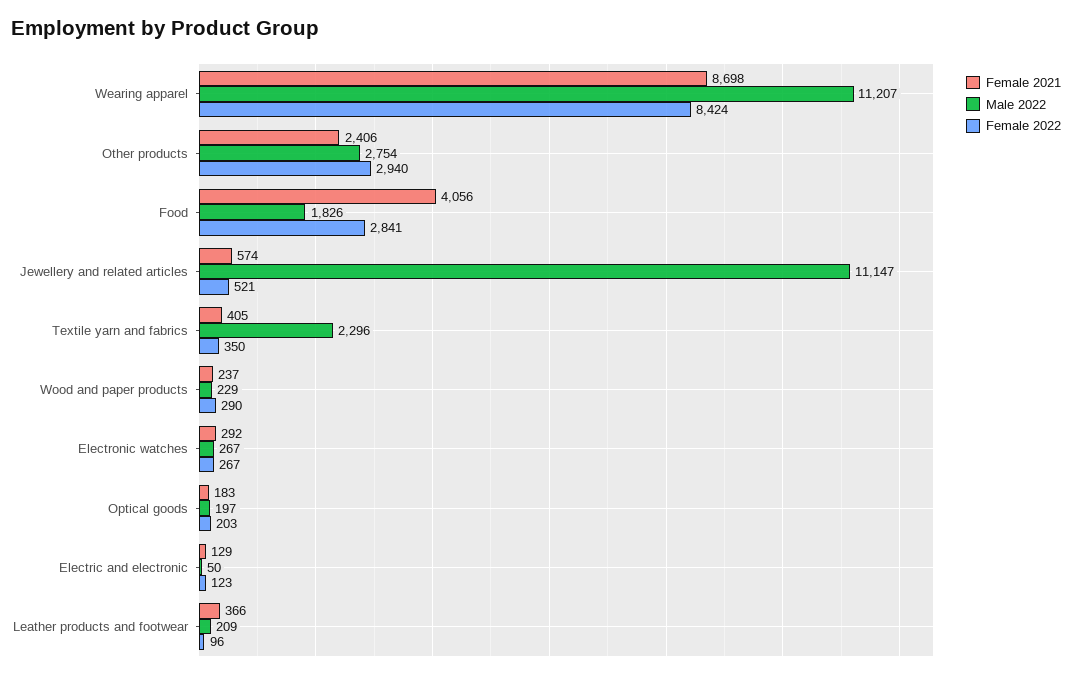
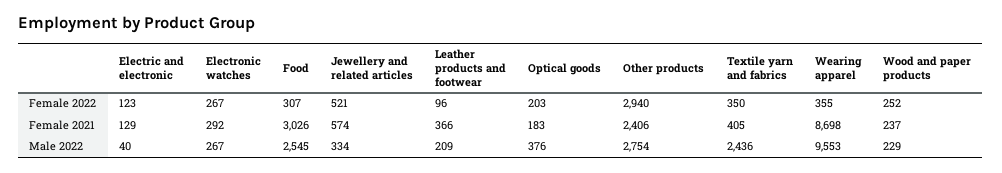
  {
    "Female 2021": {
      "Wearing apparel": 8698,
      "Other products": 2406,
-     "Food": 4056,
+     "Food": 3026,
      "Jewellery and related articles": 574,
      "Textile yarn and fabrics": 405,
      "Wood and paper products": 237,
      "Electronic watches": 292,
      "Optical goods": 183,
      "Electric and electronic": 129,
      "Leather products and footwear": 366
    },
    "Male 2022": {
-     "Wearing apparel": 11207,
+     "Wearing apparel": 9553,
      "Other products": 2754,
-     "Food": 1826,
+     "Food": 2545,
-     "Jewellery and related articles": 11147,
+     "Jewellery and related articles": 334,
-     "Textile yarn and fabrics": 2296,
+     "Textile yarn and fabrics": 2436,
      "Wood and paper products": 229,
      "Electronic watches": 267,
-     "Optical goods": 197,
+     "Optical goods": 376,
-     "Electric and electronic": 50,
+     "Electric and electronic": 40,
      "Leather products and footwear": 209
    },
    "Female 2022": {
-     "Wearing apparel": 8424,
+     "Wearing apparel": 355,
      "Other products": 2940,
-     "Food": 2841,
+     "Food": 307,
      "Jewellery and related articles": 521,
      "Textile yarn and fabrics": 350,
-     "Wood and paper products": 290,
+     "Wood and paper products": 252,
      "Electronic watches": 267,
      "Optical goods": 203,
      "Electric and electronic": 123,
      "Leather products and footwear": 96
    }
  }

